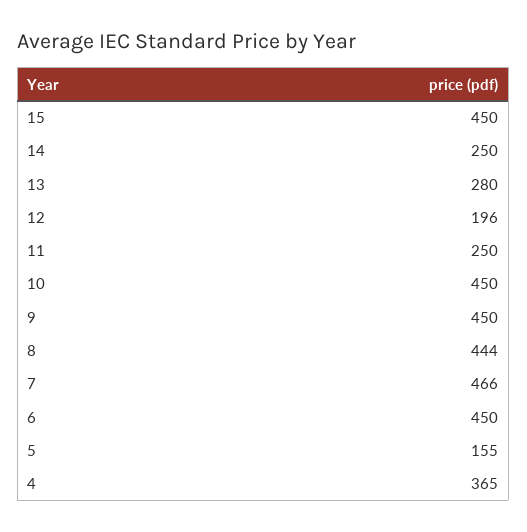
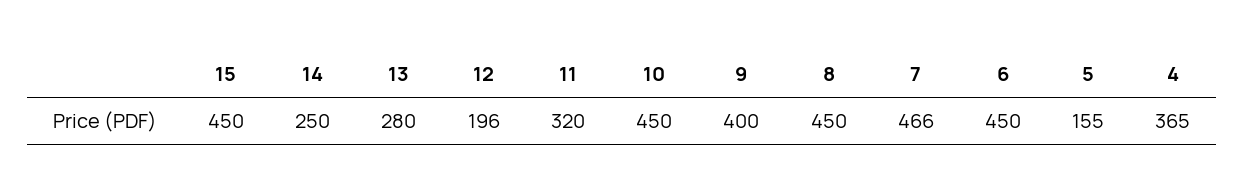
  {
    "15": 450,
    "14": 250,
    "13": 280,
    "12": 196,
-   "11": 250,
+   "11": 320,
    "10": 450,
-   "9": 450,
+   "9": 400,
-   "8": 444,
+   "8": 450,
    "7": 466,
    "6": 450,
    "5": 155,
    "4": 365
  }

